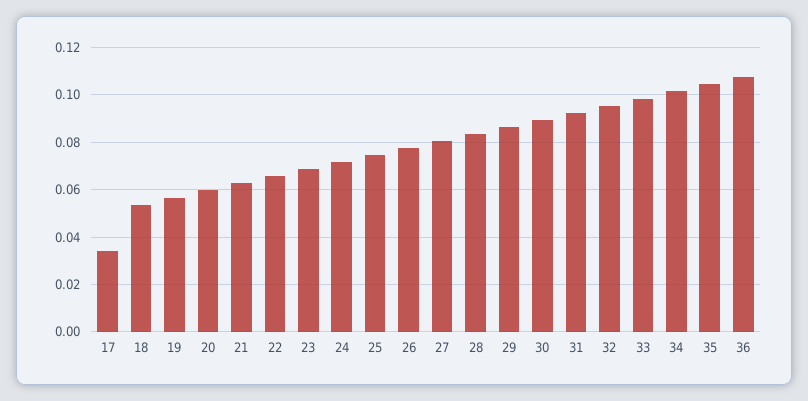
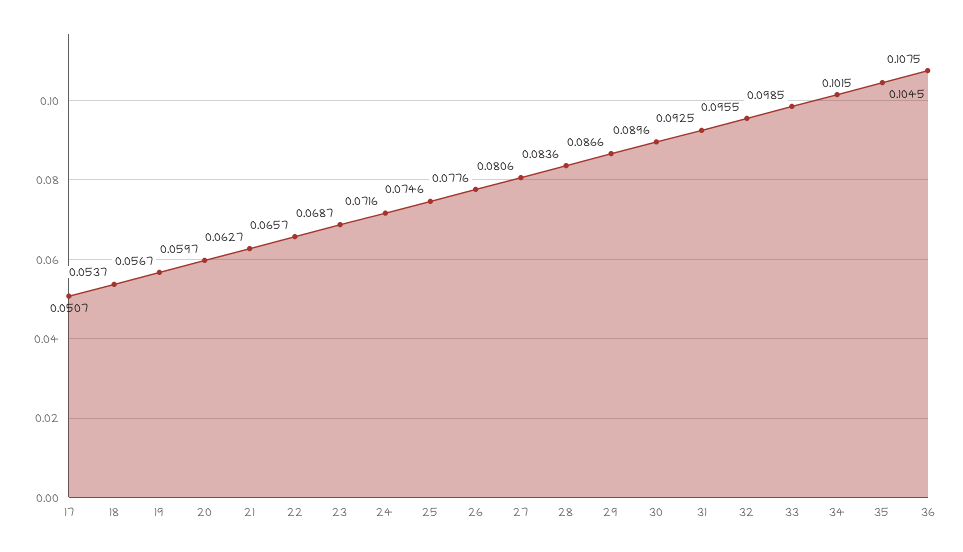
  {
-   "17": 0.035,
+   "17": 0.0507,
    "18": 0.0537,
    "19": 0.0567,
    "20": 0.0597,
    "21": 0.0627,
    "22": 0.0657,
    "23": 0.0687,
    "24": 0.0716,
    "25": 0.0746,
    "26": 0.0776,
    "27": 0.0806,
    "28": 0.0836,
    "29": 0.0866,
    "30": 0.0896,
    "31": 0.0925,
    "32": 0.0955,
    "33": 0.0985,
    "34": 0.1015,
    "35": 0.1045,
    "36": 0.1075
  }

